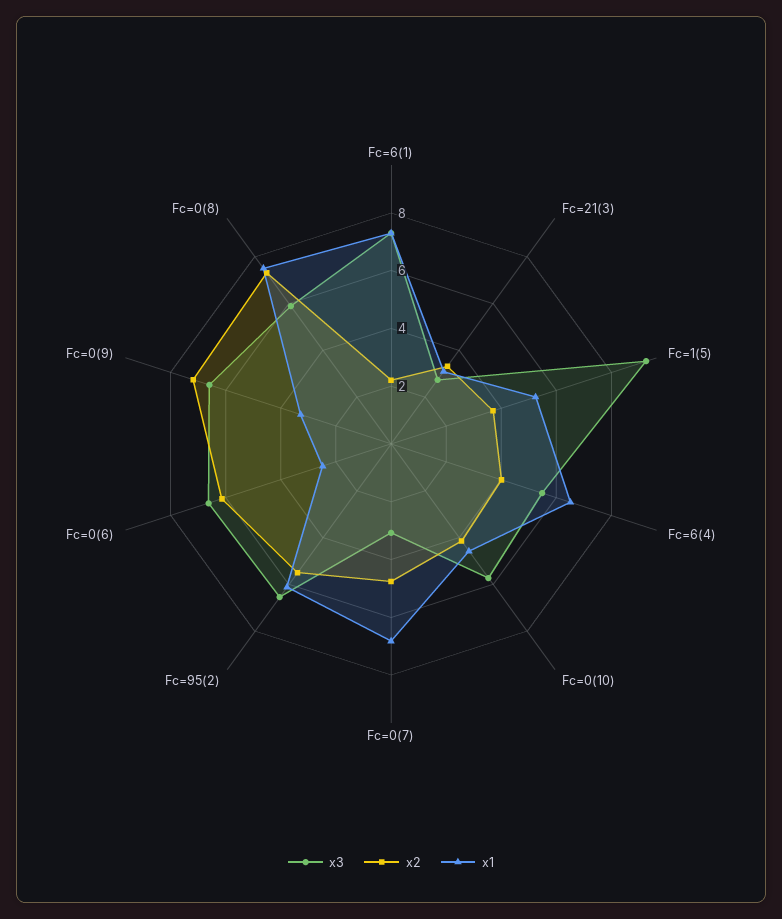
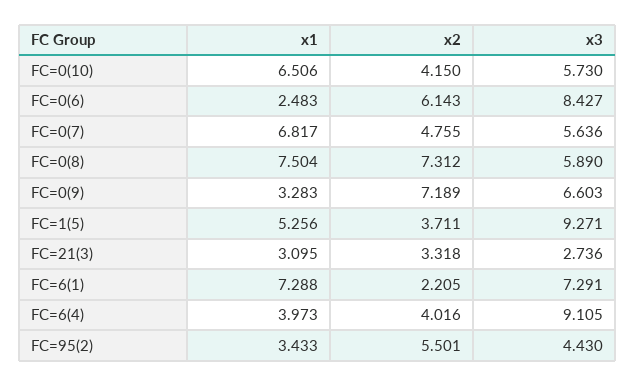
  {
    "x3": {
      "Fc=6(1)": 7.291,
      "Fc=21(3)": 2.736,
      "Fc=1(5)": 9.271,
-     "Fc=6(4)": 5.5,
+     "Fc=6(4)": 9.105,
      "Fc=0(10)": 5.73,
-     "Fc=0(7)": 3,
+     "Fc=0(7)": 5.636,
-     "Fc=95(2)": 6.5,
+     "Fc=95(2)": 4.43,
-     "Fc=0(6)": 6.5,
+     "Fc=0(6)": 8.427,
      "Fc=0(9)": 6.603,
      "Fc=0(8)": 5.89
    },
    "x2": {
      "Fc=6(1)": 2.205,
      "Fc=21(3)": 3.318,
      "Fc=1(5)": 3.711,
      "Fc=6(4)": 4.016,
      "Fc=0(10)": 4.15,
      "Fc=0(7)": 4.755,
      "Fc=95(2)": 5.501,
      "Fc=0(6)": 6.143,
      "Fc=0(9)": 7.189,
      "Fc=0(8)": 7.312
    },
    "x1": {
      "Fc=6(1)": 7.288,
      "Fc=21(3)": 3.095,
      "Fc=1(5)": 5.256,
-     "Fc=6(4)": 6.5,
+     "Fc=6(4)": 3.973,
-     "Fc=0(10)": 4.5,
+     "Fc=0(10)": 6.506,
      "Fc=0(7)": 6.817,
-     "Fc=95(2)": 6,
+     "Fc=95(2)": 3.433,
      "Fc=0(6)": 2.483,
      "Fc=0(9)": 3.283,
      "Fc=0(8)": 7.504
    }
  }

